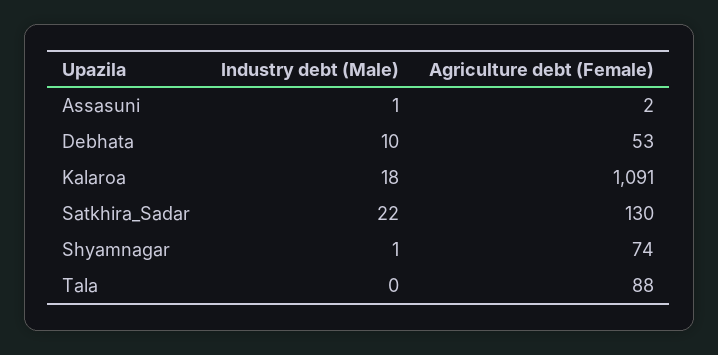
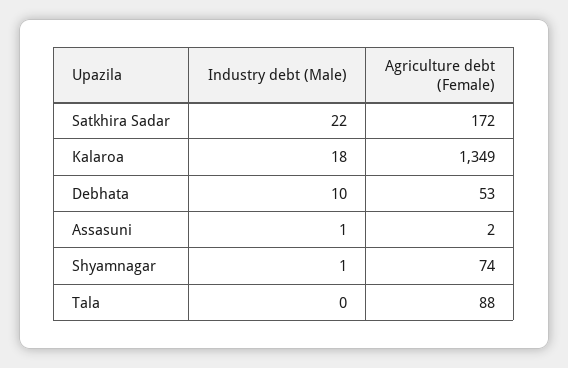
  {
    "Industry debt (Male)": {
      "Assasuni": 1,
      "Debhata": 10,
      "Kalaroa": 18,
      "Satkhira_Sadar": 22,
      "Shyamnagar": 1,
      "Tala": 0
    },
    "Agriculture debt (Female)": {
      "Assasuni": 2,
      "Debhata": 53,
-     "Kalaroa": 1091,
+     "Kalaroa": 1349,
-     "Satkhira_Sadar": 130,
+     "Satkhira_Sadar": 172,
      "Shyamnagar": 74,
      "Tala": 88
    }
  }

